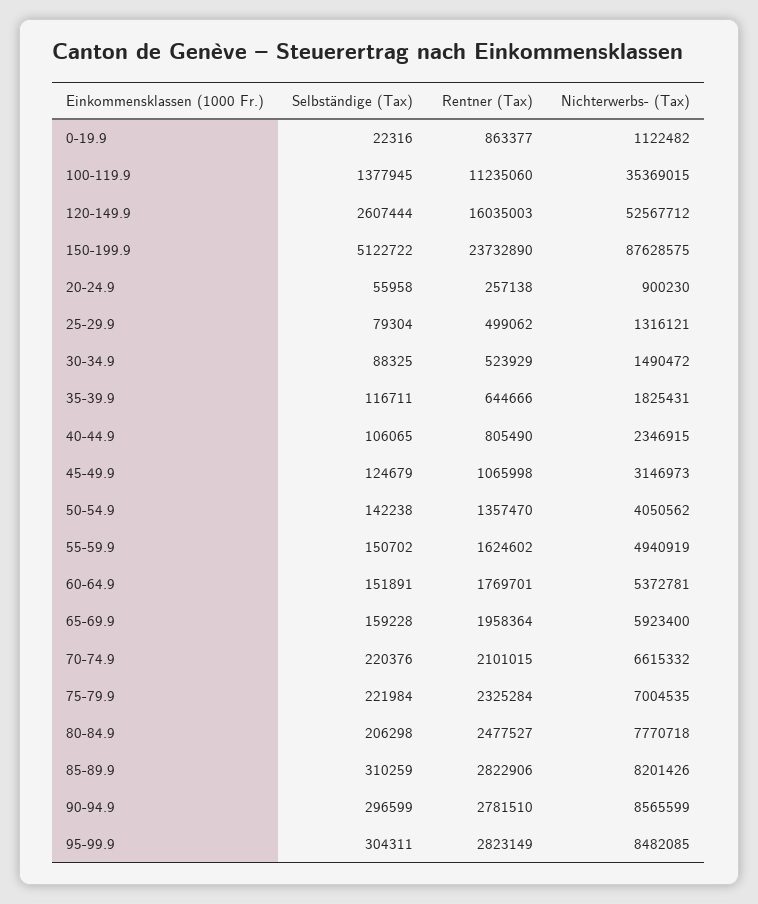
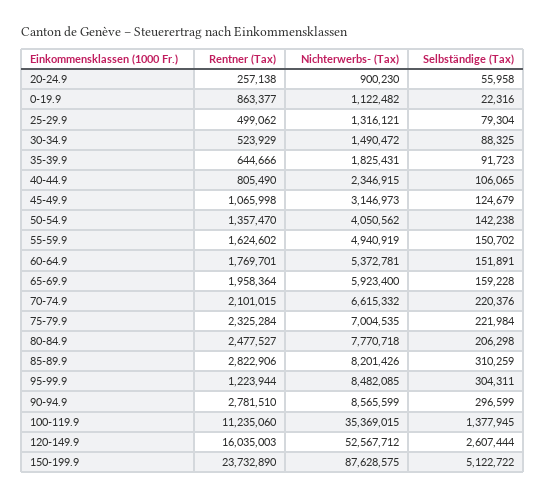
  {
    "Selbständige (Tax)": {
      "0-19.9": 22316,
      "100-119.9": 1377945,
      "120-149.9": 2607444,
      "150-199.9": 5122722,
      "20-24.9": 55958,
      "25-29.9": 79304,
      "30-34.9": 88325,
-     "35-39.9": 116711,
+     "35-39.9": 91723,
      "40-44.9": 106065,
      "45-49.9": 124679,
      "50-54.9": 142238,
      "55-59.9": 150702,
      "60-64.9": 151891,
      "65-69.9": 159228,
      "70-74.9": 220376,
      "75-79.9": 221984,
      "80-84.9": 206298,
      "85-89.9": 310259,
      "90-94.9": 296599,
      "95-99.9": 304311
    },
    "Rentner (Tax)": {
      "0-19.9": 863377,
      "100-119.9": 11235060,
      "120-149.9": 16035003,
      "150-199.9": 23732890,
      "20-24.9": 257138,
      "25-29.9": 499062,
      "30-34.9": 523929,
      "35-39.9": 644666,
      "40-44.9": 805490,
      "45-49.9": 1065998,
      "50-54.9": 1357470,
      "55-59.9": 1624602,
      "60-64.9": 1769701,
      "65-69.9": 1958364,
      "70-74.9": 2101015,
      "75-79.9": 2325284,
      "80-84.9": 2477527,
      "85-89.9": 2822906,
      "90-94.9": 2781510,
-     "95-99.9": 2823149
+     "95-99.9": 1223944
    },
    "Nichterwerbs- (Tax)": {
      "0-19.9": 1122482,
      "100-119.9": 35369015,
      "120-149.9": 52567712,
      "150-199.9": 87628575,
      "20-24.9": 900230,
      "25-29.9": 1316121,
      "30-34.9": 1490472,
      "35-39.9": 1825431,
      "40-44.9": 2346915,
      "45-49.9": 3146973,
      "50-54.9": 4050562,
      "55-59.9": 4940919,
      "60-64.9": 5372781,
      "65-69.9": 5923400,
      "70-74.9": 6615332,
      "75-79.9": 7004535,
      "80-84.9": 7770718,
      "85-89.9": 8201426,
      "90-94.9": 8565599,
      "95-99.9": 8482085
    }
  }

